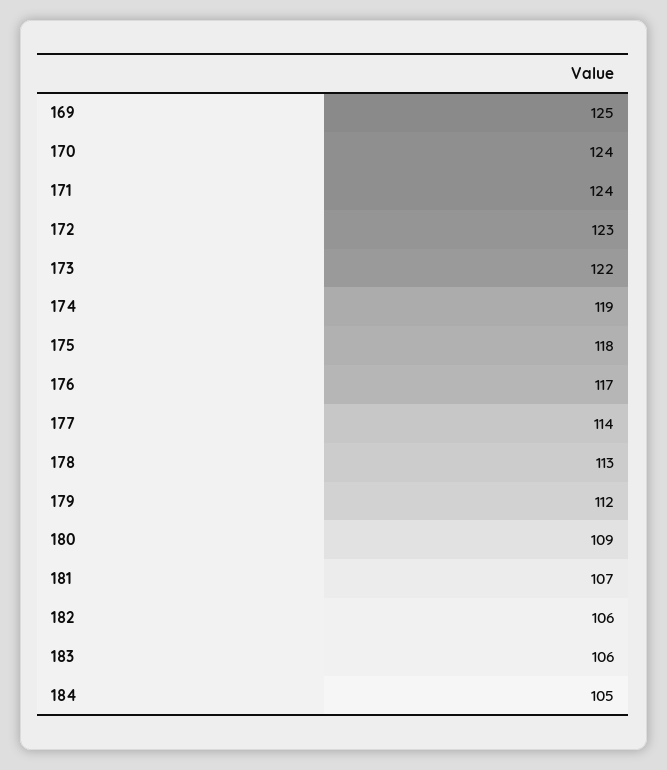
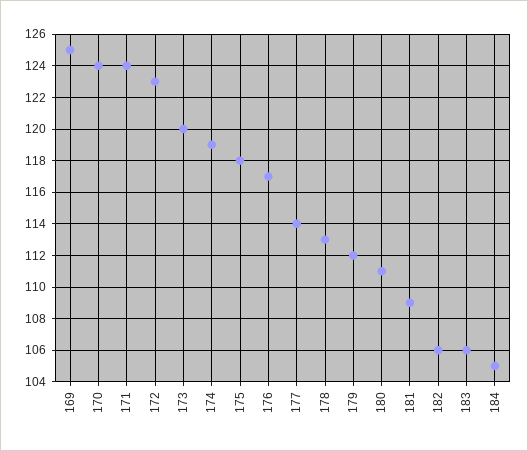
  {
    "169": 125,
    "170": 124,
    "171": 124,
    "172": 123,
-   "173": 122,
+   "173": 120,
    "174": 119,
    "175": 118,
    "176": 117,
    "177": 114,
    "178": 113,
    "179": 112,
-   "180": 109,
+   "180": 111,
-   "181": 107,
+   "181": 109,
    "182": 106,
    "183": 106,
    "184": 105
  }

